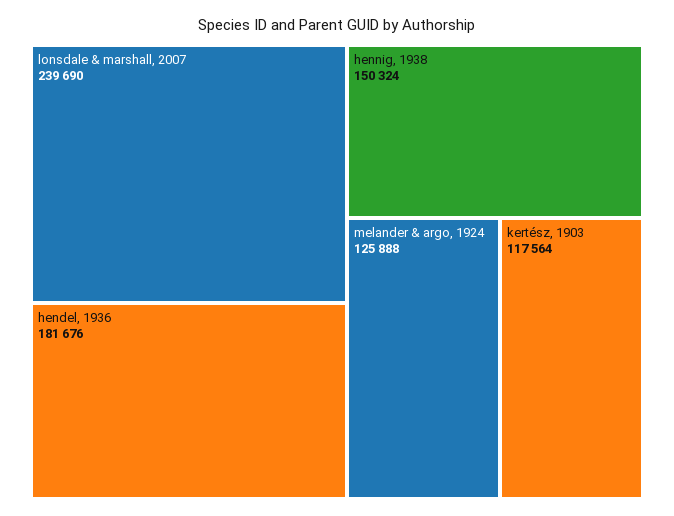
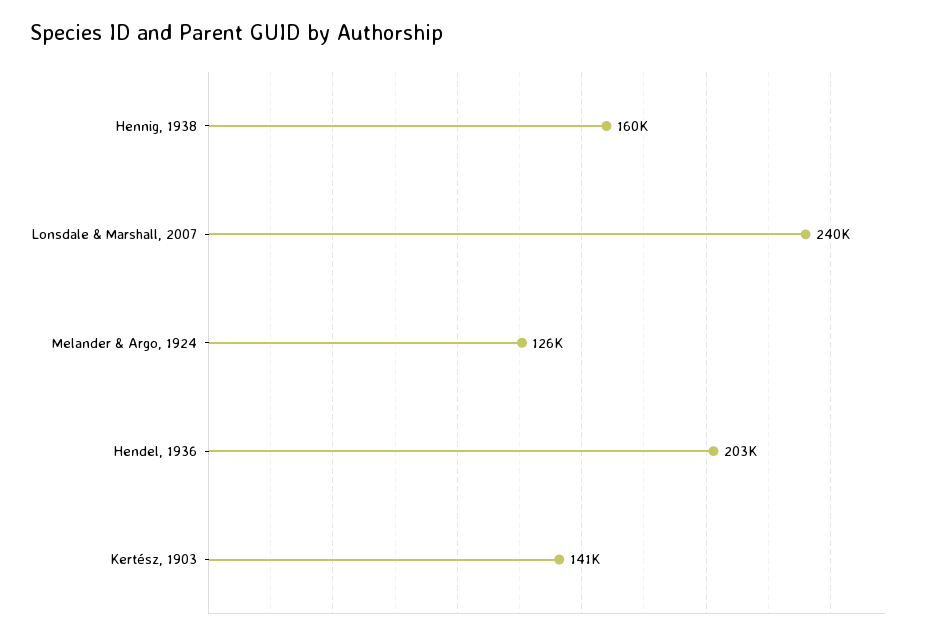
  {
    "lonsdale & marshall, 2007": 239690,
-   "hendel, 1936": 181676,
+   "hendel, 1936": 203000,
-   "hennig, 1938": 150324,
+   "hennig, 1938": 160000,
    "melander & argo, 1924": 125888,
-   "kertész, 1903": 117564
+   "kertész, 1903": 141000
  }

